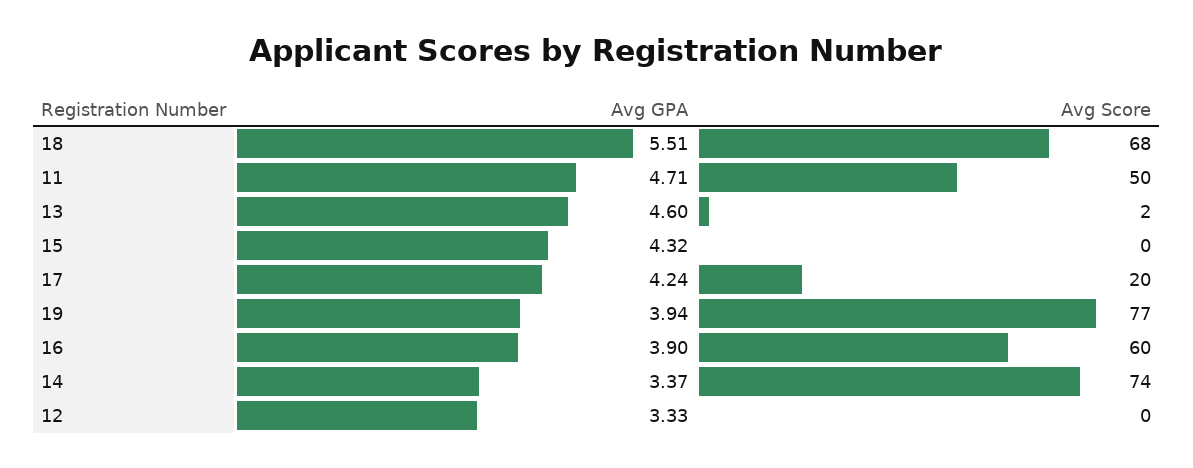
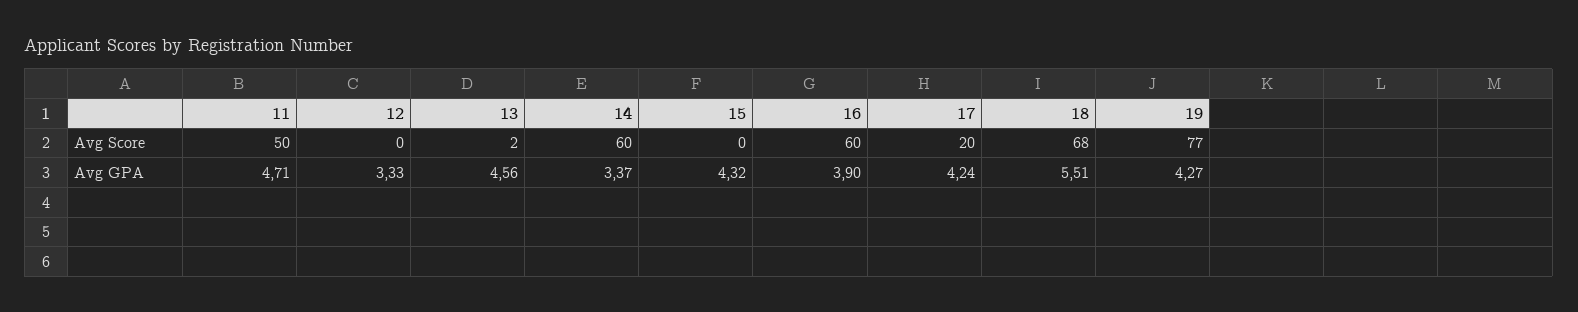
  {
    "Avg GPA": {
      "18": 5.51,
      "11": 4.71,
-     "13": 4.6,
+     "13": 4.56,
      "15": 4.32,
      "17": 4.24,
-     "19": 3.94,
+     "19": 4.27,
      "16": 3.9,
      "14": 3.37,
      "12": 3.33
    },
    "Avg Score": {
      "18": 68,
      "11": 50,
      "13": 2,
      "15": 0,
      "17": 20,
      "19": 77,
      "16": 60,
-     "14": 74,
+     "14": 60,
      "12": 0
    }
  }

